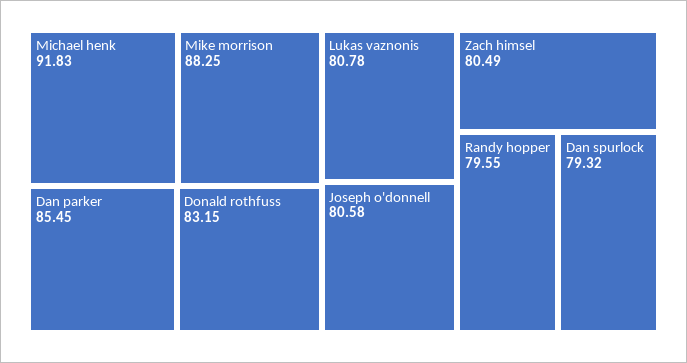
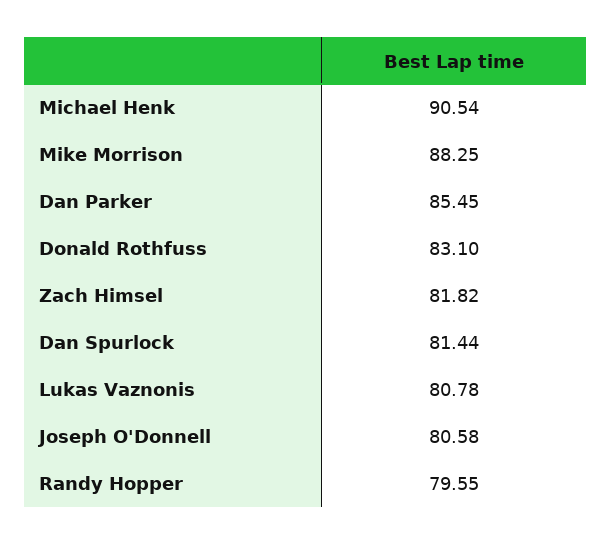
  {
-   "Michael henk": 91.83,
+   "Michael henk": 90.54,
    "Mike morrison": 88.25,
    "Dan parker": 85.45,
-   "Donald rothfuss": 83.15,
+   "Donald rothfuss": 83.1,
    "Lukas vaznonis": 80.78,
    "Joseph o'donnell": 80.58,
-   "Zach himsel": 80.49,
+   "Zach himsel": 81.82,
    "Randy hopper": 79.55,
-   "Dan spurlock": 79.32
+   "Dan spurlock": 81.44
  }

